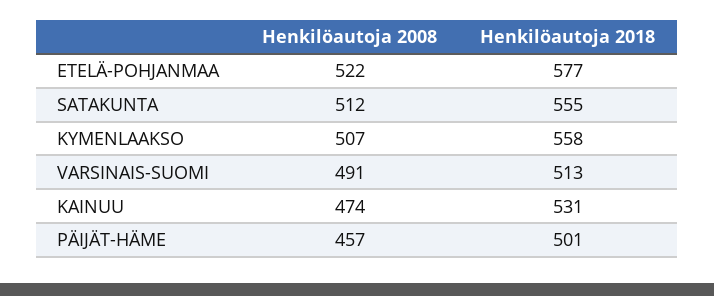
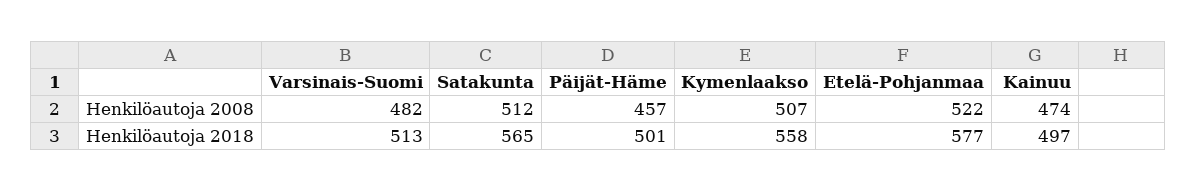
  {
    "Henkilöautoja 2008": {
      "ETELÄ-POHJANMAA": 522,
      "SATAKUNTA": 512,
      "KYMENLAAKSO": 507,
-     "VARSINAIS-SUOMI": 491,
+     "VARSINAIS-SUOMI": 482,
      "KAINUU": 474,
      "PÄIJÄT-HÄME": 457
    },
    "Henkilöautoja 2018": {
      "ETELÄ-POHJANMAA": 577,
-     "SATAKUNTA": 555,
+     "SATAKUNTA": 565,
      "KYMENLAAKSO": 558,
      "VARSINAIS-SUOMI": 513,
-     "KAINUU": 531,
+     "KAINUU": 497,
      "PÄIJÄT-HÄME": 501
    }
  }

